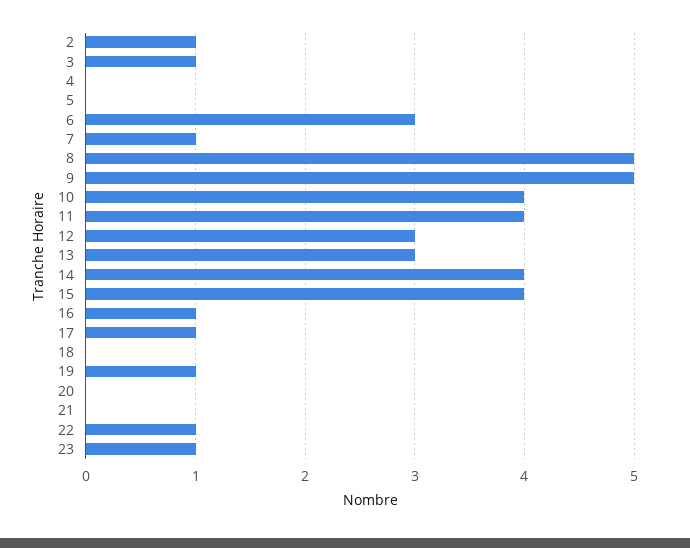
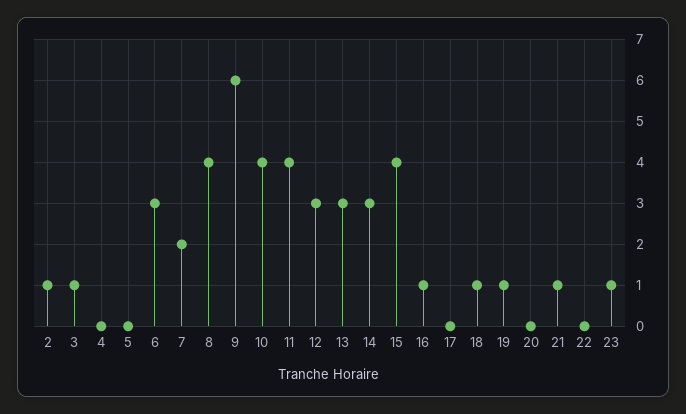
  {
    "2": 1,
    "3": 1,
    "4": 0,
    "5": 0,
    "6": 3,
-   "7": 1,
+   "7": 2,
-   "8": 5,
+   "8": 4,
-   "9": 5,
+   "9": 6,
    "10": 4,
    "11": 4,
    "12": 3,
    "13": 3,
-   "14": 4,
+   "14": 3,
    "15": 4,
    "16": 1,
-   "17": 1,
+   "17": 0,
-   "18": 0,
+   "18": 1,
    "19": 1,
    "20": 0,
-   "21": 0,
+   "21": 1,
-   "22": 1,
+   "22": 0,
    "23": 1
  }

